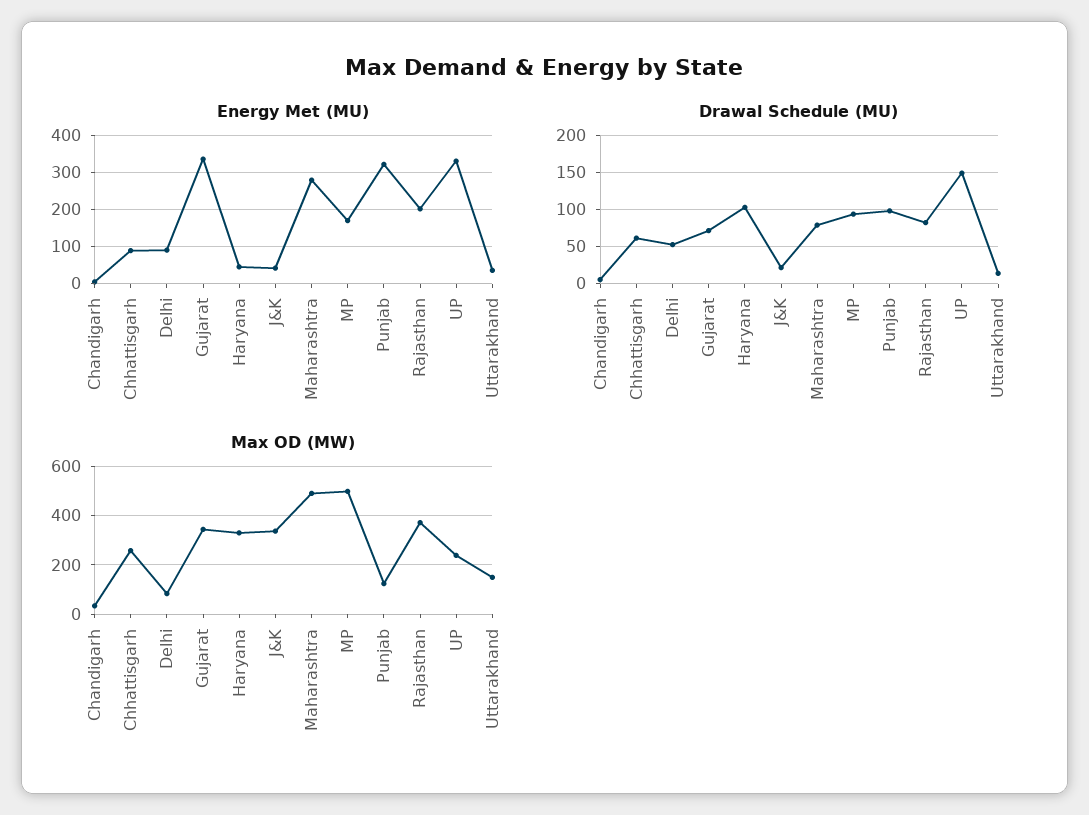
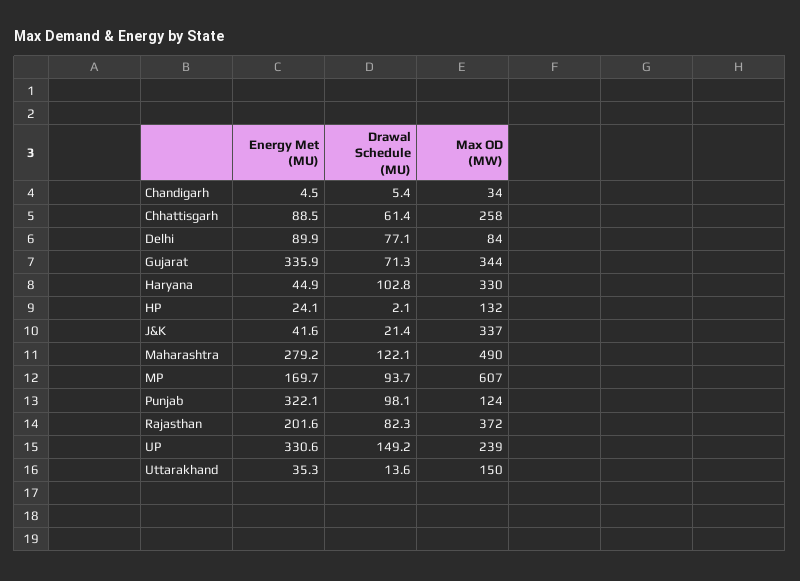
  {
    "Energy Met (MU)": {
      "Chandigarh": 4.5,
      "Chhattisgarh": 88.5,
      "Delhi": 89.9,
      "Gujarat": 335.9,
      "Haryana": 44.9,
      "J&K": 41.6,
      "Maharashtra": 279.2,
      "MP": 169.7,
      "Punjab": 322.1,
      "Rajasthan": 201.6,
      "UP": 330.6,
-     "Uttarakhand": 35.3
+     "Uttarakhand": 35.3,
+     "HP": 24.1
    },
    "Drawal Schedule (MU)": {
      "Chandigarh": 5.4,
      "Chhattisgarh": 61.4,
-     "Delhi": 50,
+     "Delhi": 77.1,
      "Gujarat": 71.3,
      "Haryana": 102.8,
      "J&K": 21.4,
-     "Maharashtra": 80,
+     "Maharashtra": 122.1,
      "MP": 93.7,
      "Punjab": 98.1,
      "Rajasthan": 82.3,
      "UP": 149.2,
-     "Uttarakhand": 13.6
+     "Uttarakhand": 13.6,
+     "HP": 2.1
    },
    "Max OD (MW)": {
      "Chandigarh": 34,
      "Chhattisgarh": 258,
      "Delhi": 84,
      "Gujarat": 344,
      "Haryana": 330,
      "J&K": 337,
      "Maharashtra": 490,
-     "MP": 500,
+     "MP": 607,
      "Punjab": 124,
      "Rajasthan": 372,
      "UP": 239,
-     "Uttarakhand": 150
+     "Uttarakhand": 150,
+     "HP": 132
    }
  }

